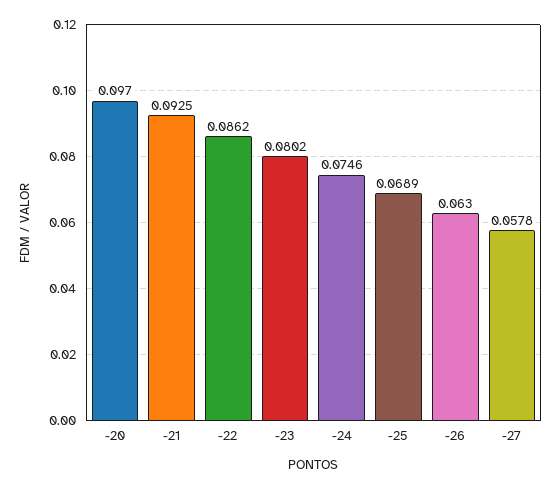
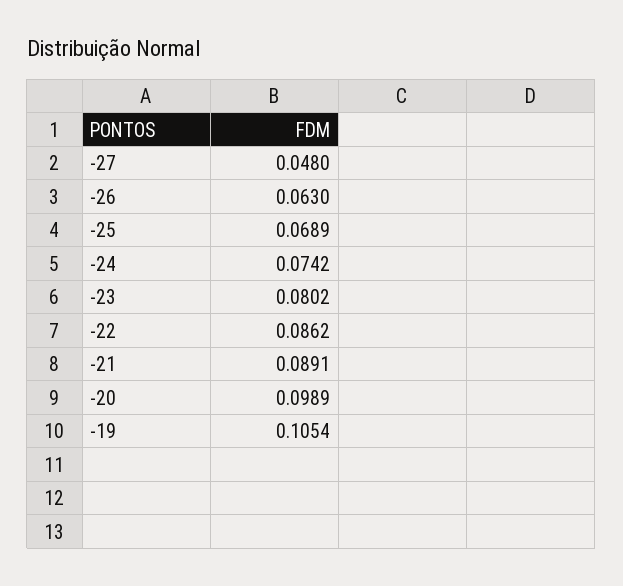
  {
-   "-20": 0.097,
+   "-20": 0.0989,
-   "-21": 0.0925,
+   "-21": 0.0891,
    "-22": 0.0862,
    "-23": 0.0802,
-   "-24": 0.0746,
+   "-24": 0.0742,
    "-25": 0.0689,
    "-26": 0.063,
-   "-27": 0.0578
+   "-27": 0.048,
+   "-19": 0.1054
  }

